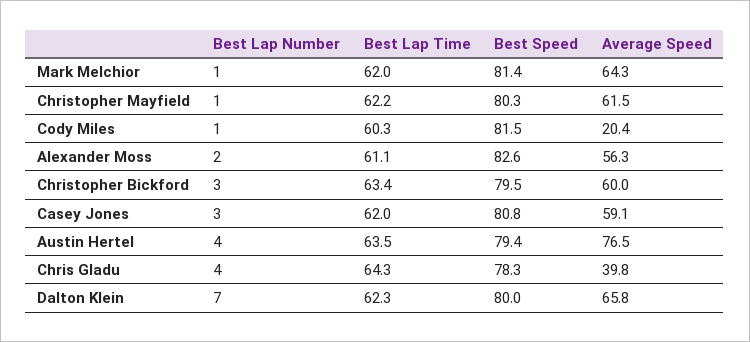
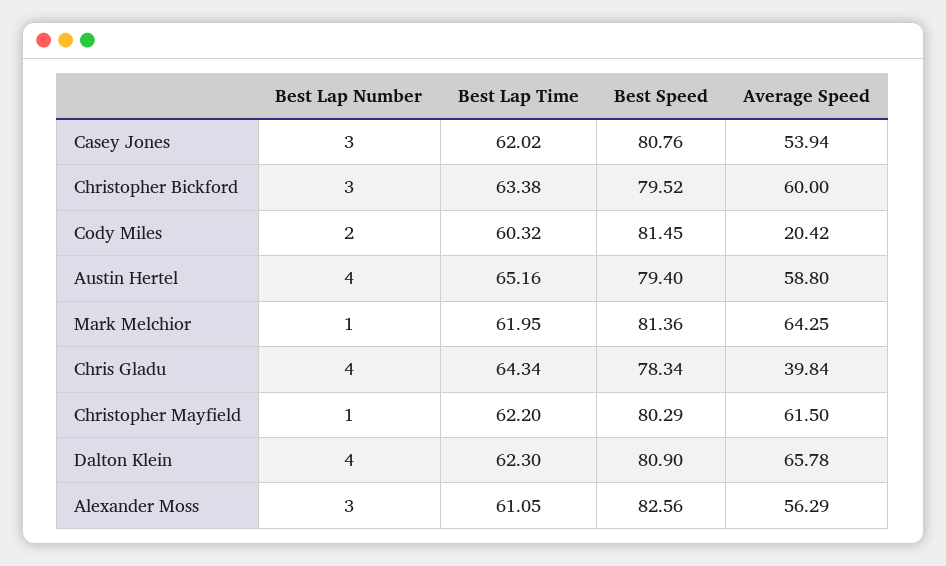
  {
    "Best Lap Number": {
      "Mark Melchior": 1,
      "Christopher Mayfield": 1,
-     "Cody Miles": 1,
+     "Cody Miles": 2,
-     "Alexander Moss": 2,
+     "Alexander Moss": 3,
      "Christopher Bickford": 3,
      "Casey Jones": 3,
      "Austin Hertel": 4,
      "Chris Gladu": 4,
-     "Dalton Klein": 7
+     "Dalton Klein": 4
    },
    "Best Lap Time": {
      "Mark Melchior": 61.95,
      "Christopher Mayfield": 62.2,
      "Cody Miles": 60.32,
      "Alexander Moss": 61.05,
      "Christopher Bickford": 63.38,
      "Casey Jones": 62.02,
-     "Austin Hertel": 63.5,
+     "Austin Hertel": 65.16,
      "Chris Gladu": 64.34,
      "Dalton Klein": 62.3
    },
    "Best Speed": {
      "Mark Melchior": 81.36,
      "Christopher Mayfield": 80.29,
      "Cody Miles": 81.45,
      "Alexander Moss": 82.56,
      "Christopher Bickford": 79.52,
      "Casey Jones": 80.76,
      "Austin Hertel": 79.4,
      "Chris Gladu": 78.34,
-     "Dalton Klein": 80
+     "Dalton Klein": 80.9
    },
    "Average Speed": {
      "Mark Melchior": 64.25,
      "Christopher Mayfield": 61.5,
      "Cody Miles": 20.42,
      "Alexander Moss": 56.29,
      "Christopher Bickford": 60,
-     "Casey Jones": 59.1,
+     "Casey Jones": 53.94,
-     "Austin Hertel": 76.5,
+     "Austin Hertel": 58.8,
      "Chris Gladu": 39.84,
      "Dalton Klein": 65.78
    }
  }

